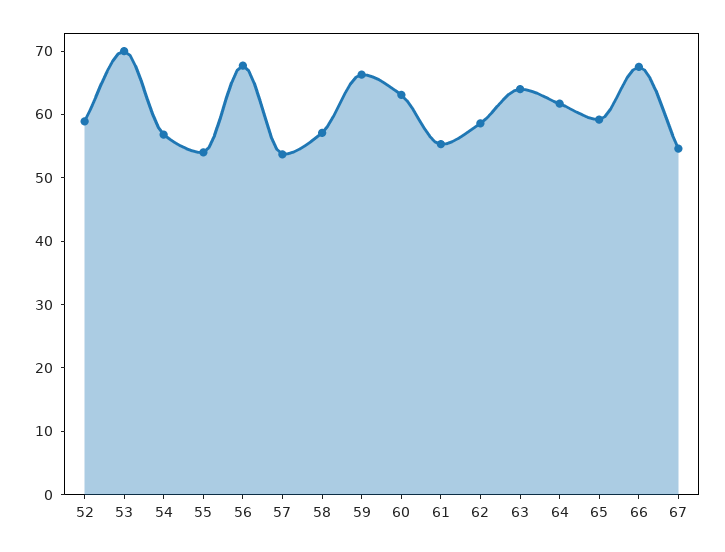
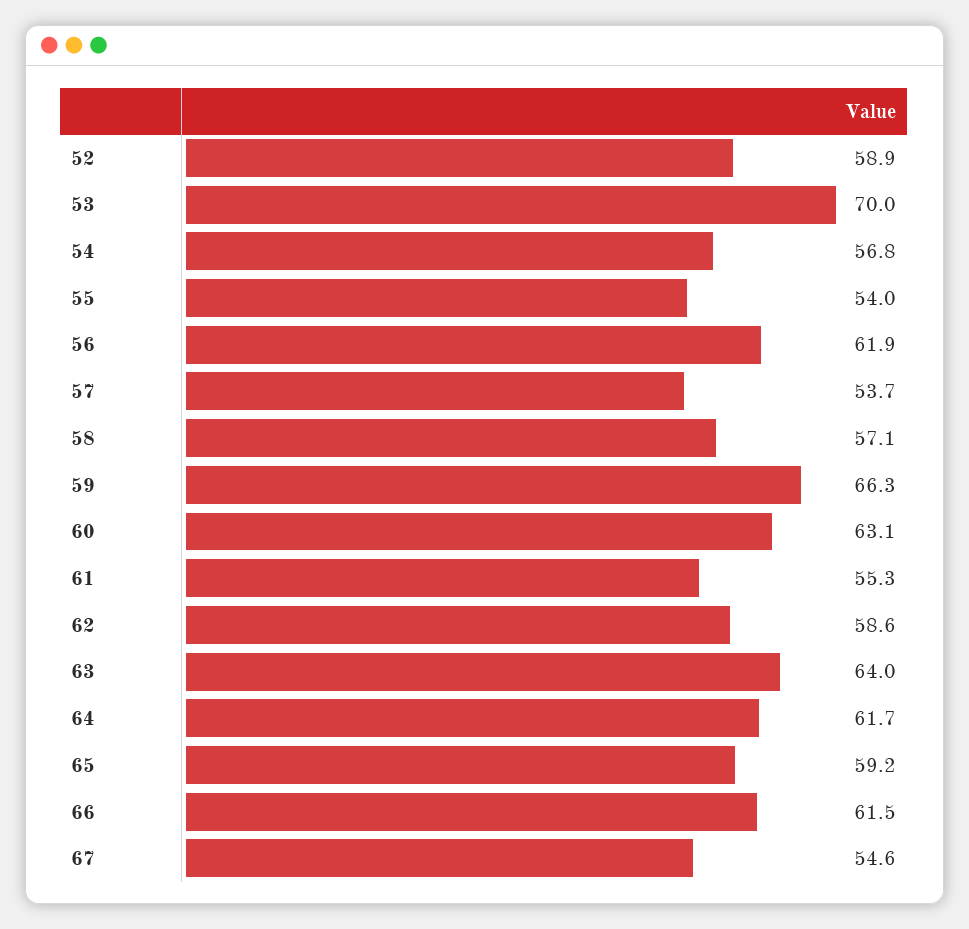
  {
    "52": 58.9,
    "53": 70,
    "54": 56.8,
    "55": 54,
-   "56": 68,
+   "56": 61.9,
    "57": 53.7,
    "58": 57.1,
    "59": 66.3,
    "60": 63.1,
    "61": 55.3,
    "62": 58.6,
    "63": 64,
    "64": 61.7,
    "65": 59.2,
-   "66": 68,
+   "66": 61.5,
    "67": 54.6
  }

